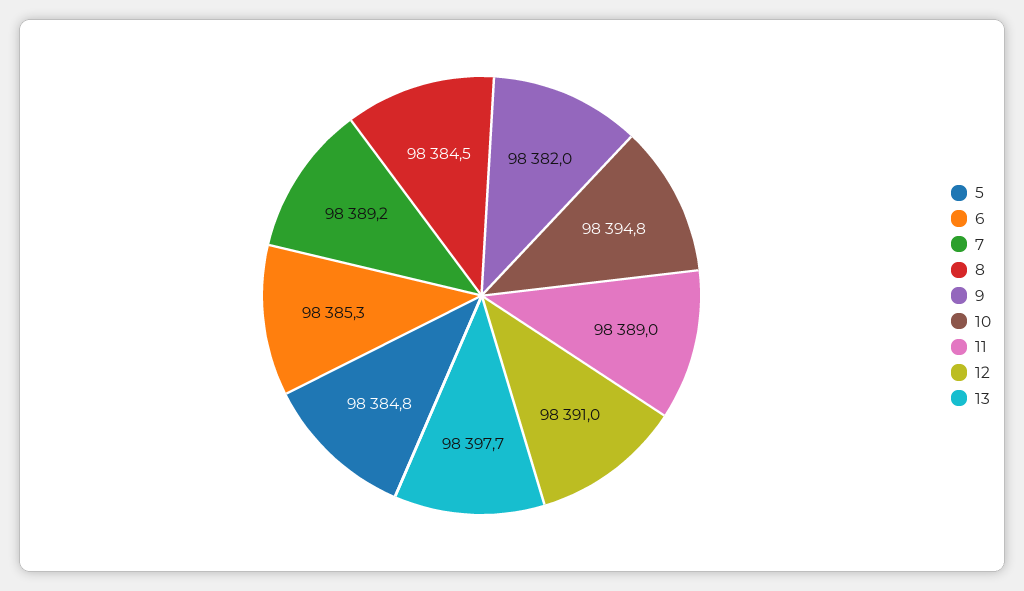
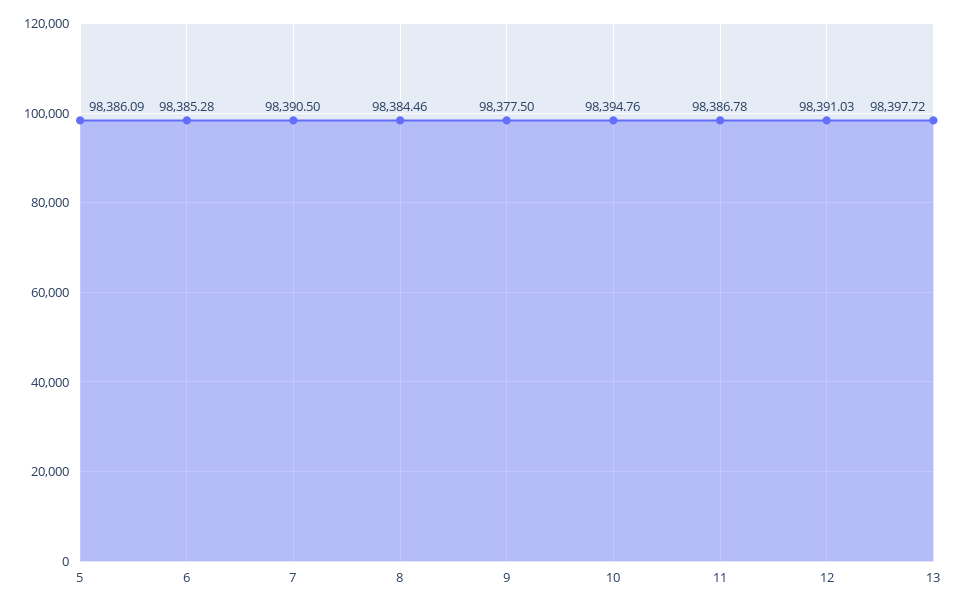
  {
-   "5": 98384.8,
+   "5": 98386.09,
    "6": 98385.28,
-   "7": 98389.2,
+   "7": 98390.5,
    "8": 98384.46,
-   "9": 98382,
+   "9": 98377.5,
    "10": 98394.76,
-   "11": 98389,
+   "11": 98386.78,
    "12": 98391.03,
    "13": 98397.72
  }

